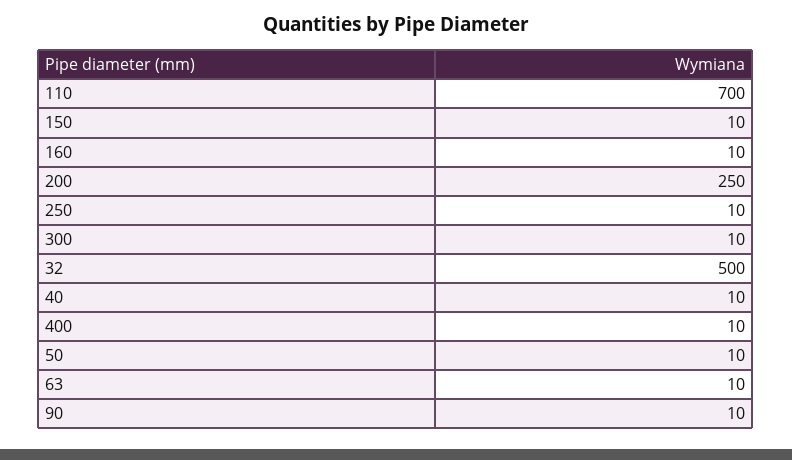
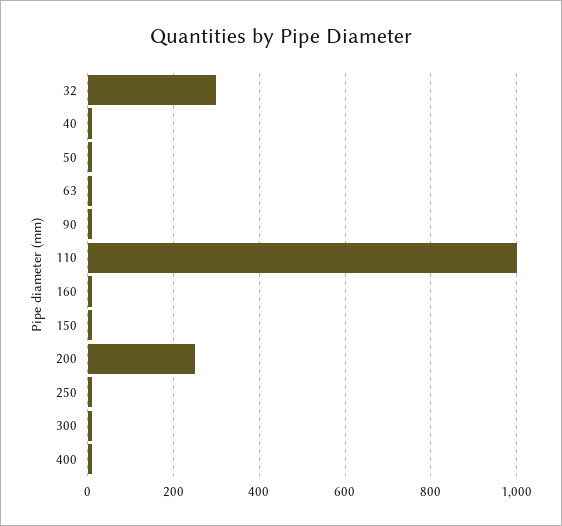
  {
-   "110": 700,
+   "110": 1000,
    "150": 10,
    "160": 10,
    "200": 250,
    "250": 10,
    "300": 10,
-   "32": 500,
+   "32": 300,
    "40": 10,
    "400": 10,
    "50": 10,
    "63": 10,
    "90": 10
  }

